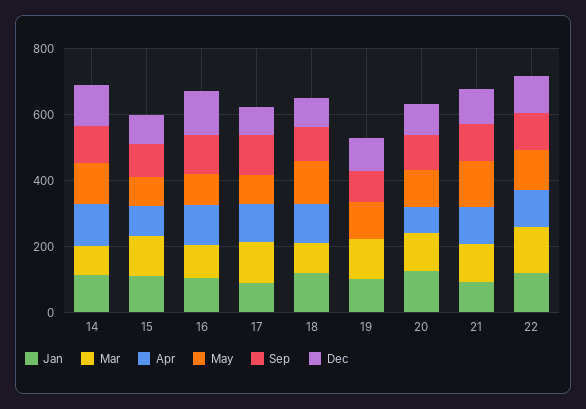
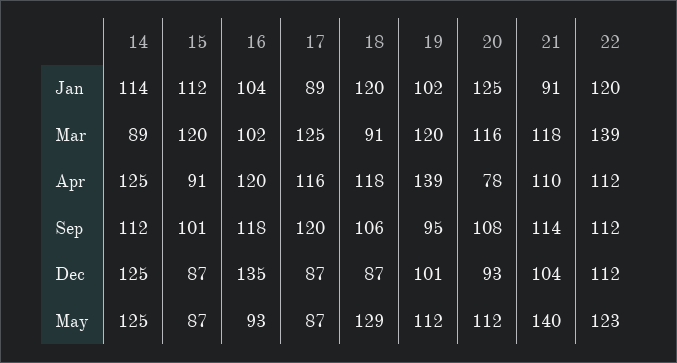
  {
    "Jan": {
      "14": 114,
      "15": 112,
      "16": 104,
      "17": 89,
      "18": 120,
      "19": 102,
      "20": 125,
      "21": 91,
      "22": 120
    },
    "Mar": {
      "14": 89,
      "15": 120,
      "16": 102,
      "17": 125,
      "18": 91,
      "19": 120,
      "20": 116,
      "21": 118,
      "22": 139
    },
    "Apr": {
      "14": 125,
      "15": 91,
      "16": 120,
      "17": 116,
      "18": 118,
-     "19": 0,
+     "19": 139,
      "20": 78,
      "21": 110,
      "22": 112
    },
    "May": {
      "14": 125,
      "15": 87,
      "16": 93,
      "17": 87,
      "18": 129,
      "19": 112,
      "20": 112,
      "21": 140,
      "22": 123
    },
    "Sep": {
      "14": 112,
      "15": 101,
      "16": 118,
      "17": 120,
      "18": 106,
      "19": 95,
      "20": 108,
      "21": 114,
      "22": 112
    },
    "Dec": {
      "14": 125,
      "15": 87,
      "16": 135,
      "17": 87,
      "18": 87,
      "19": 101,
      "20": 93,
      "21": 104,
      "22": 112
    }
  }

